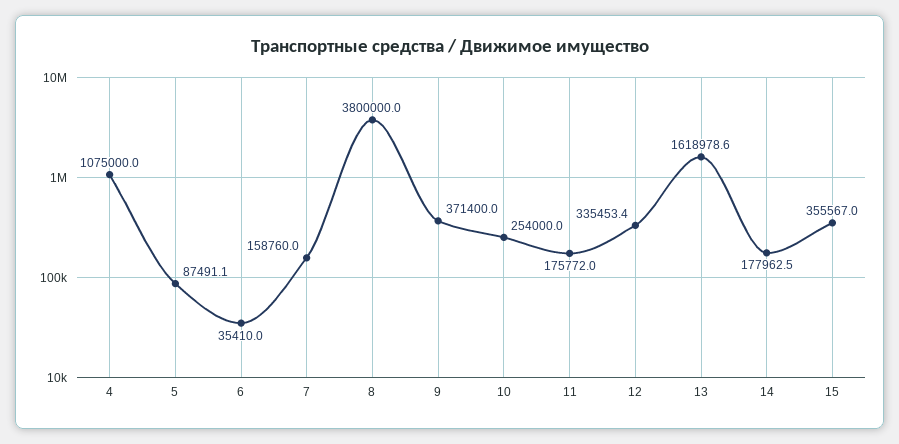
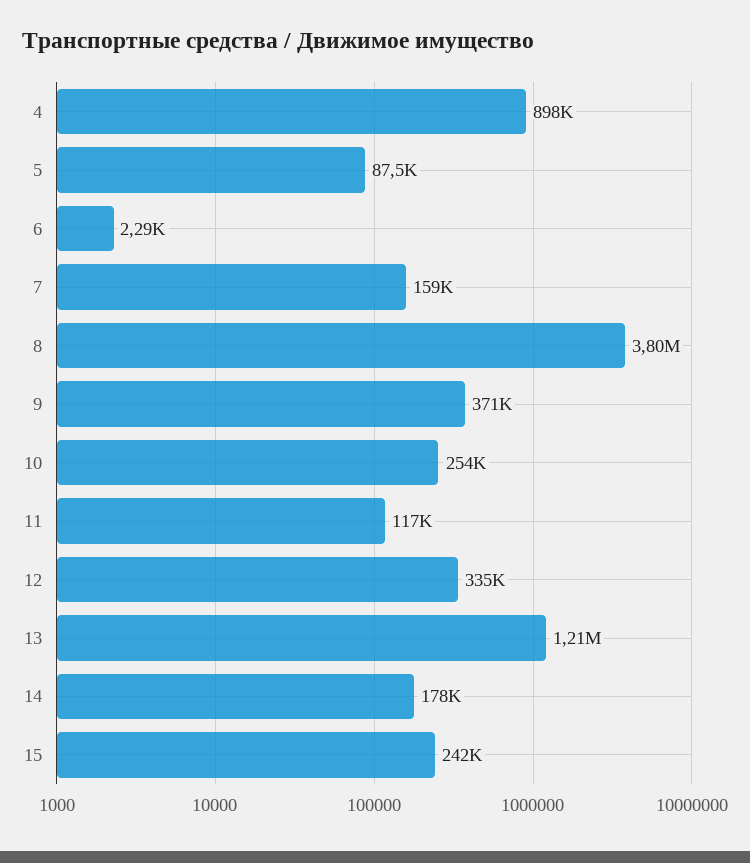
  {
-   "4": 1075000,
+   "4": 898000,
    "5": 87491.1,
-   "6": 35410,
+   "6": 2290,
    "7": 158760,
    "8": 3800000,
    "9": 371400,
    "10": 254000,
-   "11": 175772,
+   "11": 117000,
    "12": 335453.4,
-   "13": 1618978.6,
+   "13": 1210000,
    "14": 177962.5,
-   "15": 355567
+   "15": 242000
  }

